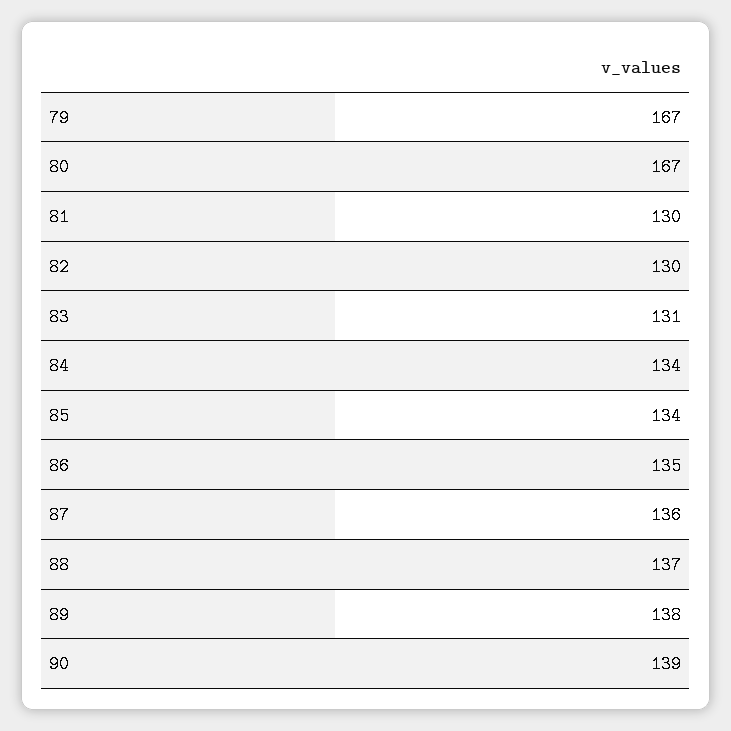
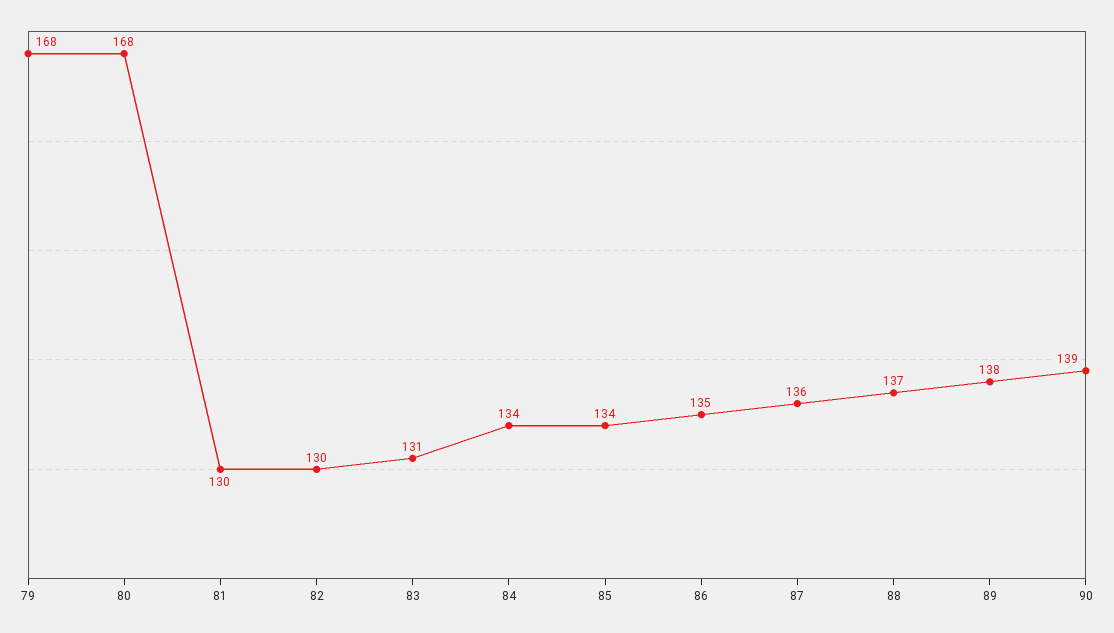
  {
-   "79": 167,
+   "79": 168,
-   "80": 167,
+   "80": 168,
    "81": 130,
    "82": 130,
    "83": 131,
    "84": 134,
    "85": 134,
    "86": 135,
    "87": 136,
    "88": 137,
    "89": 138,
    "90": 139
  }

